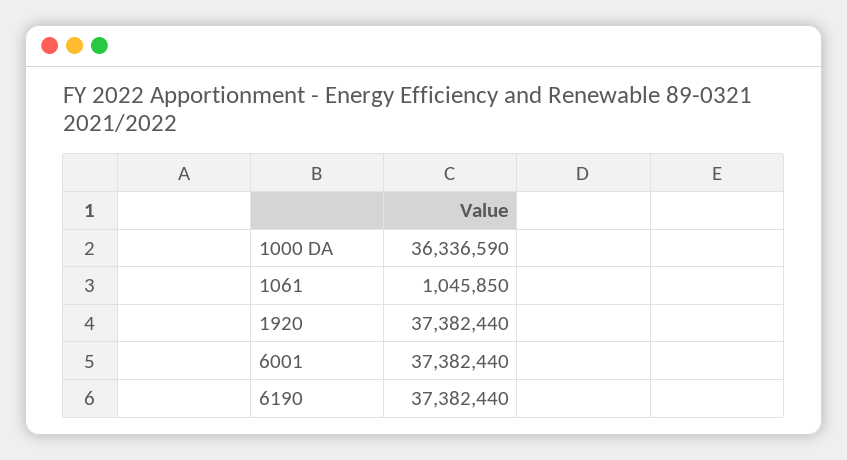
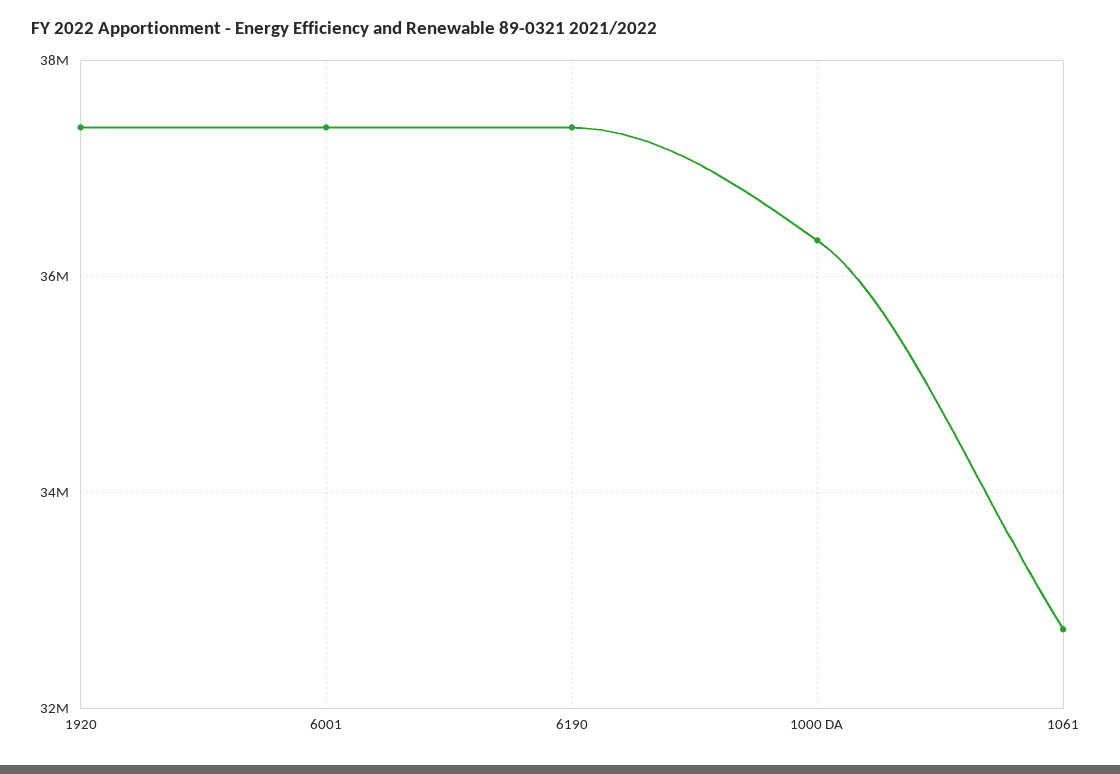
  {
    "1000 DA": 36336590,
-   "1061": 1045850,
+   "1061": 32800000,
    "1920": 37382440,
    "6001": 37382440,
    "6190": 37382440
  }

